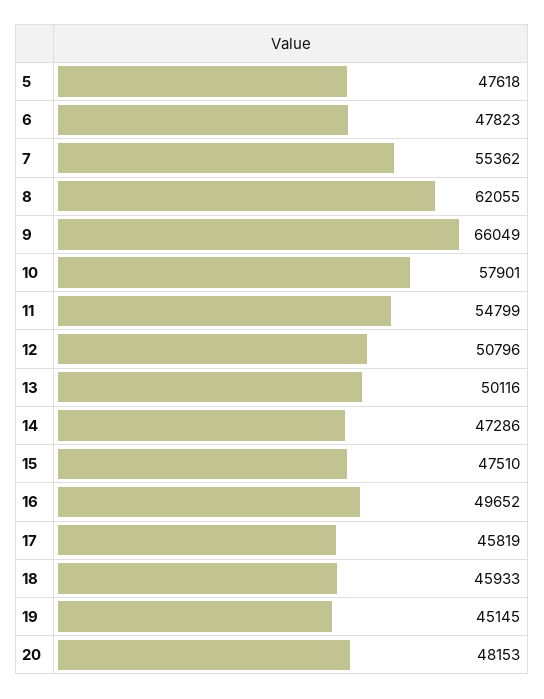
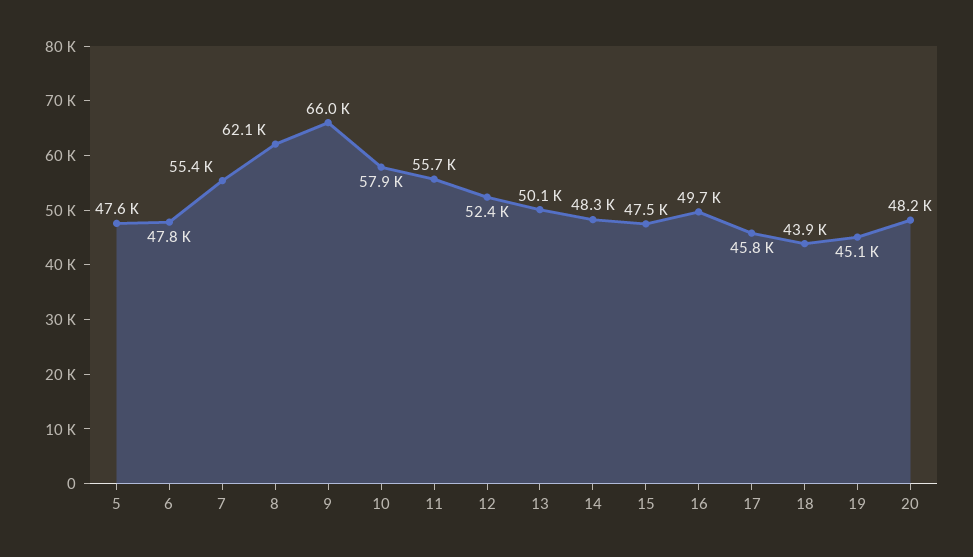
  {
    "5": 47618,
    "6": 47823,
    "7": 55362,
    "8": 62055,
    "9": 66049,
    "10": 57901,
-   "11": 54799,
+   "11": 55700,
-   "12": 50796,
+   "12": 52400,
    "13": 50116,
-   "14": 47286,
+   "14": 48300,
    "15": 47510,
    "16": 49652,
    "17": 45819,
-   "18": 45933,
+   "18": 43900,
    "19": 45145,
    "20": 48153
  }

